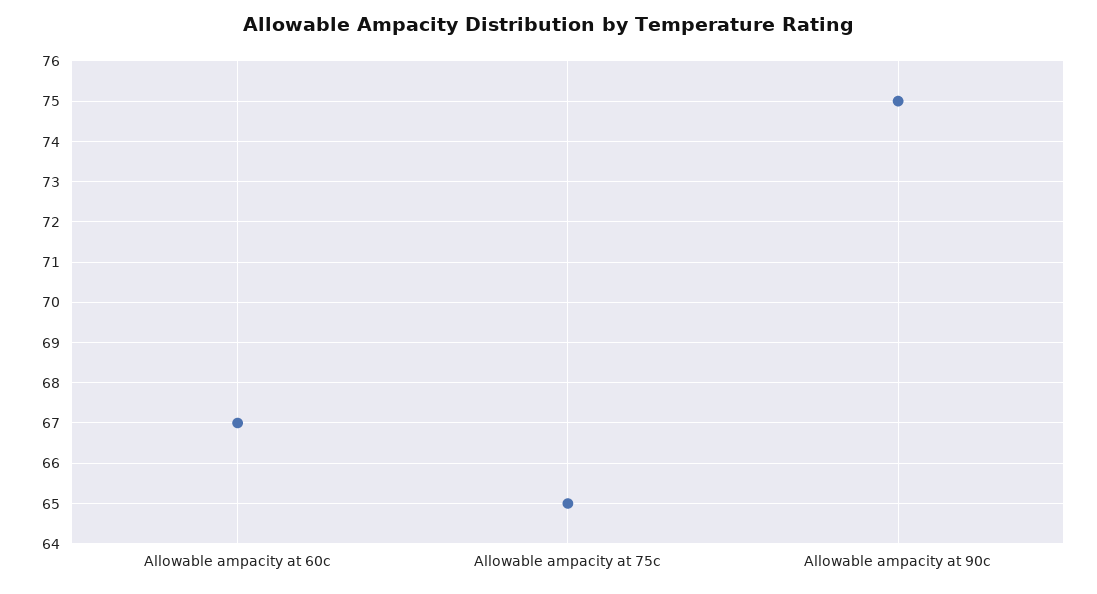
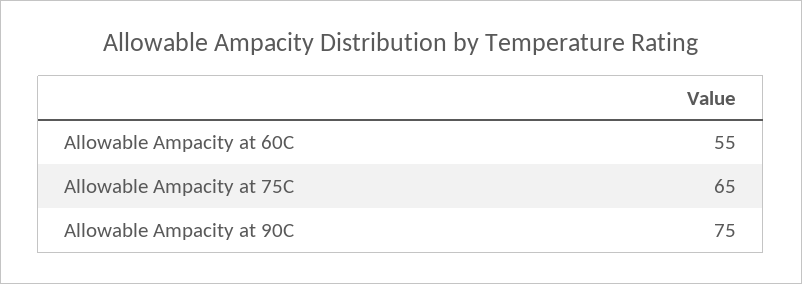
  {
-   "Allowable ampacity at 60c": 67,
+   "Allowable ampacity at 60c": 55,
    "Allowable ampacity at 75c": 65,
    "Allowable ampacity at 90c": 75
  }

